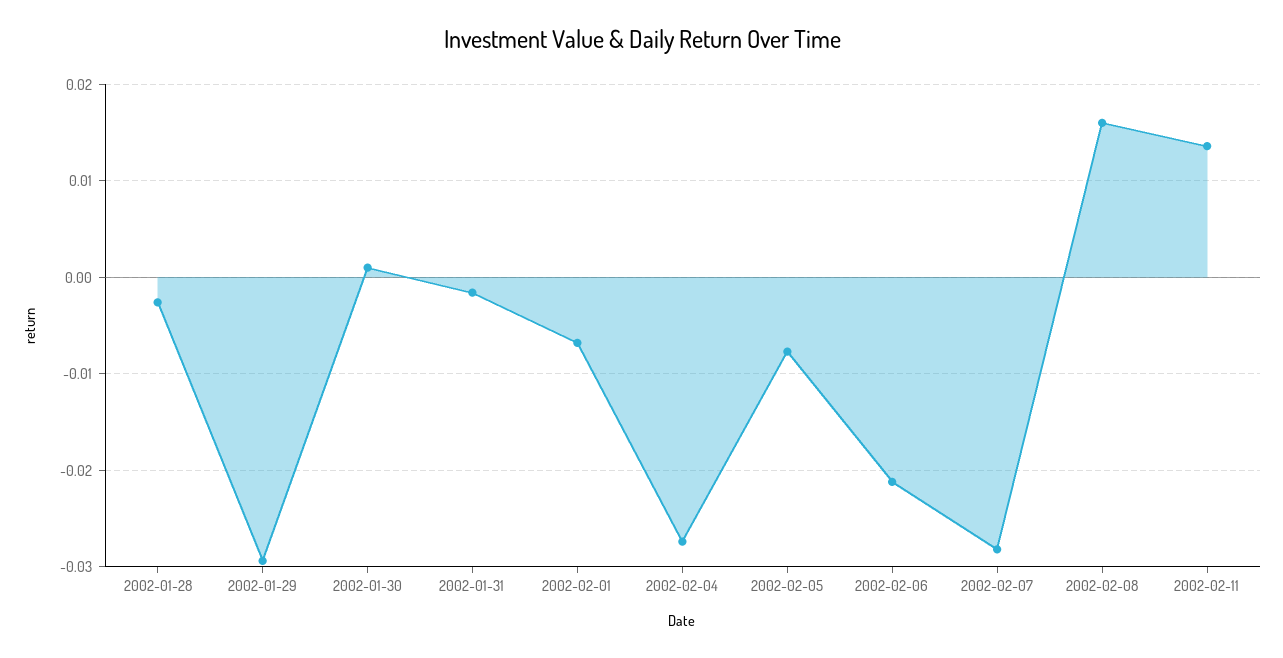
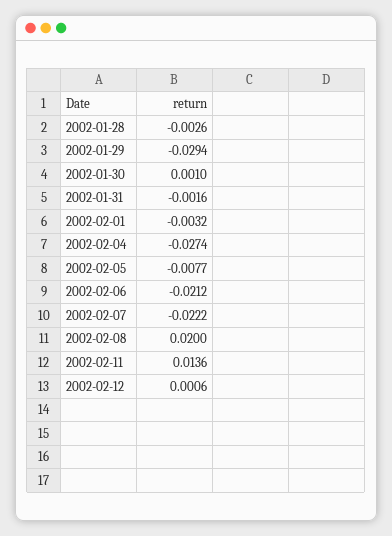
  {
    "2002-01-28": -0.0026,
    "2002-01-29": -0.0294,
    "2002-01-30": 0.001,
    "2002-01-31": -0.0016,
-   "2002-02-01": -0.007,
+   "2002-02-01": -0.0032,
    "2002-02-04": -0.0274,
    "2002-02-05": -0.0077,
    "2002-02-06": -0.0212,
-   "2002-02-07": -0.028,
+   "2002-02-07": -0.0222,
-   "2002-02-08": 0.016,
+   "2002-02-08": 0.02,
-   "2002-02-11": 0.0136
+   "2002-02-11": 0.0136,
+   "2002-02-12": 0.0006
  }

